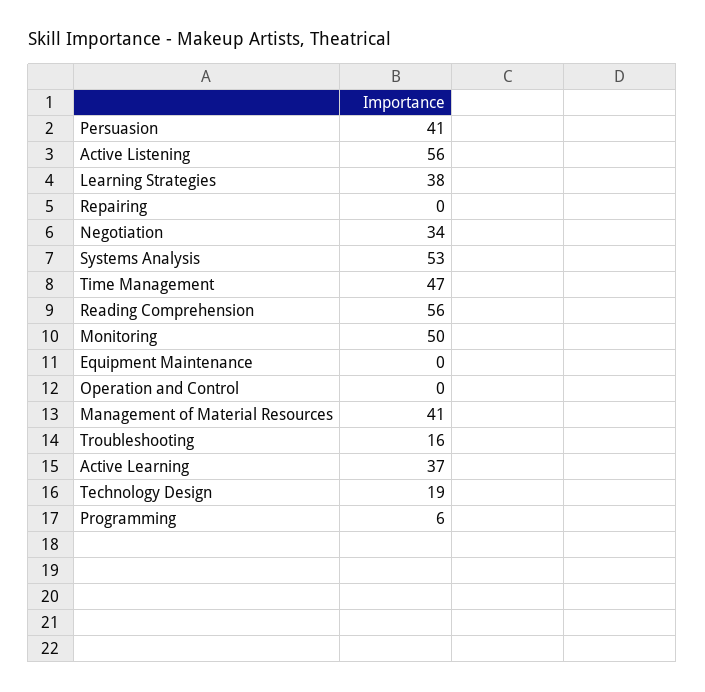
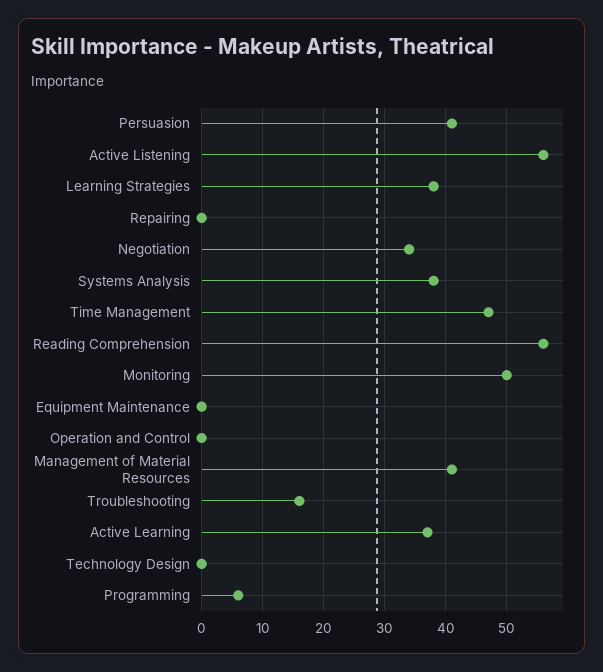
  {
    "Persuasion": 41,
    "Active Listening": 56,
    "Learning Strategies": 38,
    "Repairing": 0,
    "Negotiation": 34,
-   "Systems Analysis": 53,
+   "Systems Analysis": 38,
    "Time Management": 47,
    "Reading Comprehension": 56,
    "Monitoring": 50,
    "Equipment Maintenance": 0,
    "Operation and Control": 0,
    "Management of Material Resources": 41,
    "Troubleshooting": 16,
    "Active Learning": 37,
-   "Technology Design": 19,
+   "Technology Design": 0,
    "Programming": 6
  }

